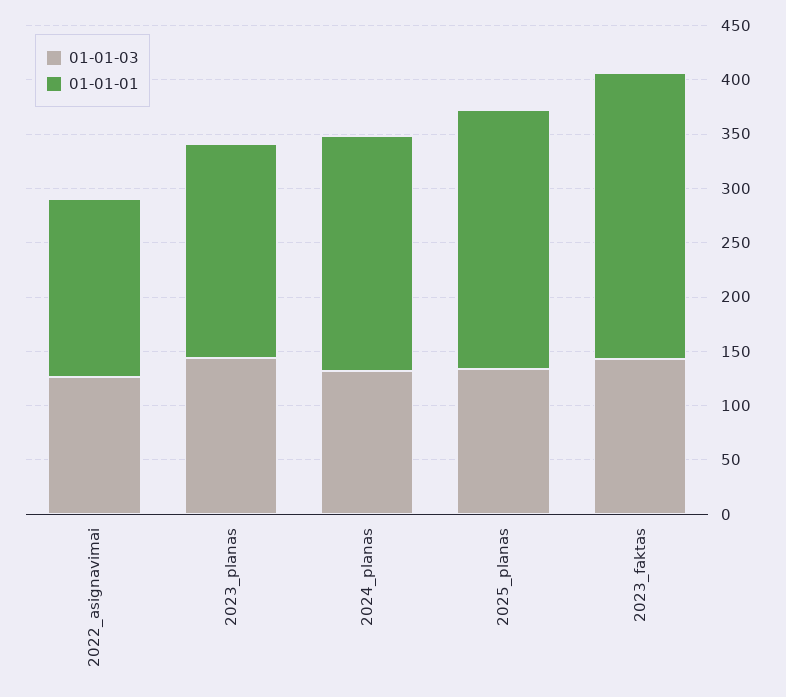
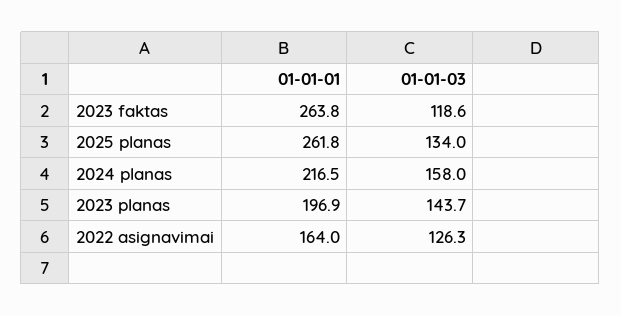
  {
    "01-01-03": {
      "2022_asignavimai": 126.3,
      "2023_planas": 143.7,
-     "2024_planas": 130,
+     "2024_planas": 158,
      "2025_planas": 134,
-     "2023_faktas": 140
+     "2023_faktas": 118.6
    },
    "01-01-01": {
      "2022_asignavimai": 164,
      "2023_planas": 196.9,
      "2024_planas": 216.5,
-     "2025_planas": 240,
+     "2025_planas": 261.8,
      "2023_faktas": 263.8
    }
  }

